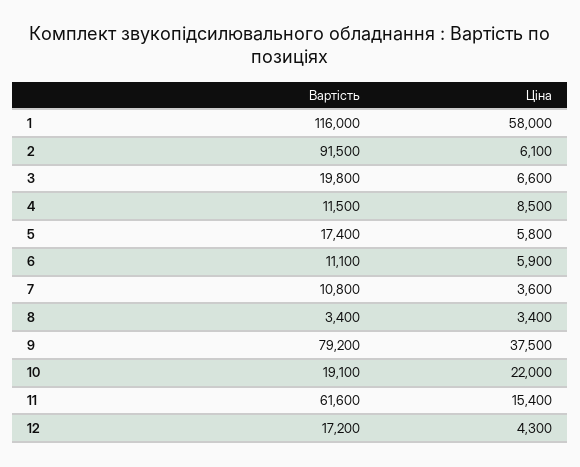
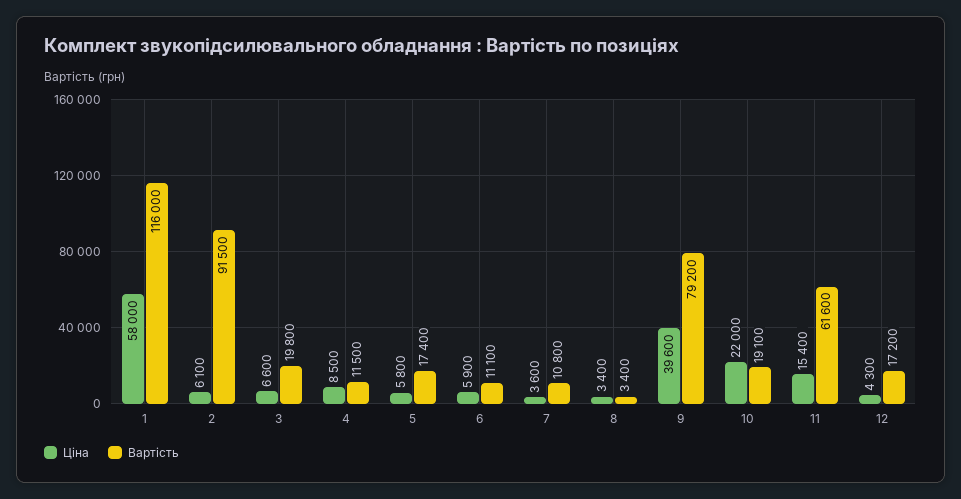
  {
    "Вартість": {
      "1": 116000,
      "2": 91500,
      "3": 19800,
      "4": 11500,
      "5": 17400,
      "6": 11100,
      "7": 10800,
      "8": 3400,
      "9": 79200,
      "10": 19100,
      "11": 61600,
      "12": 17200
    },
    "Ціна": {
      "1": 58000,
      "2": 6100,
      "3": 6600,
      "4": 8500,
      "5": 5800,
      "6": 5900,
      "7": 3600,
      "8": 3400,
-     "9": 37500,
+     "9": 39600,
      "10": 22000,
      "11": 15400,
      "12": 4300
    }
  }

